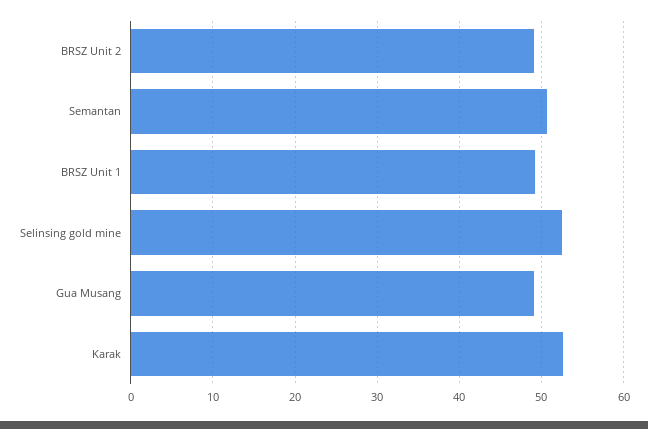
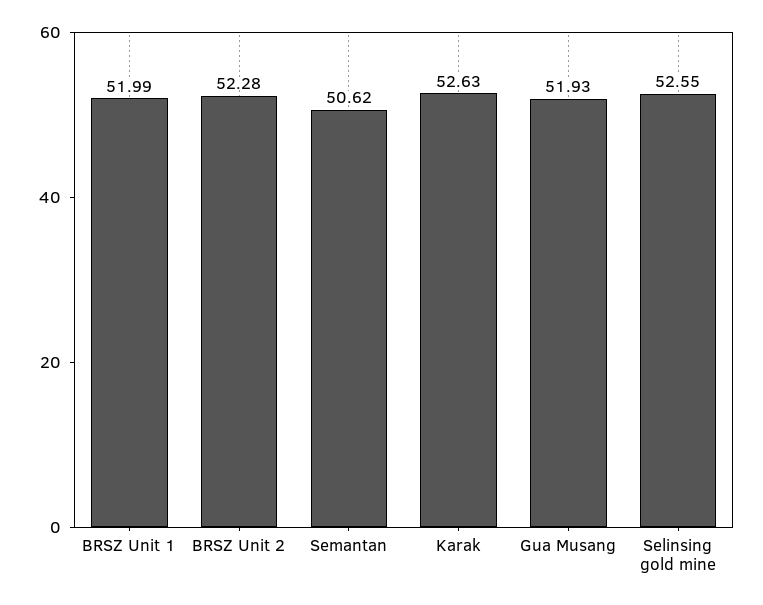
  {
-   "BRSZ Unit 2": 49,
+   "BRSZ Unit 2": 52.28,
    "Semantan": 50.62,
-   "BRSZ Unit 1": 49,
+   "BRSZ Unit 1": 51.99,
    "Selinsing gold mine": 52.55,
-   "Gua Musang": 49,
+   "Gua Musang": 51.93,
    "Karak": 52.63
  }

